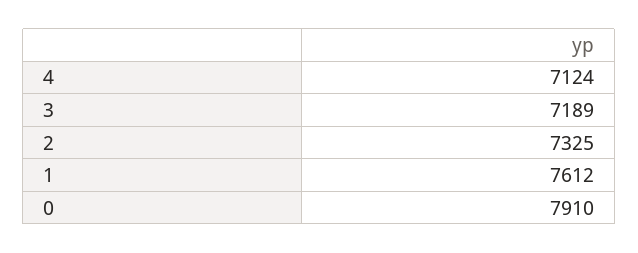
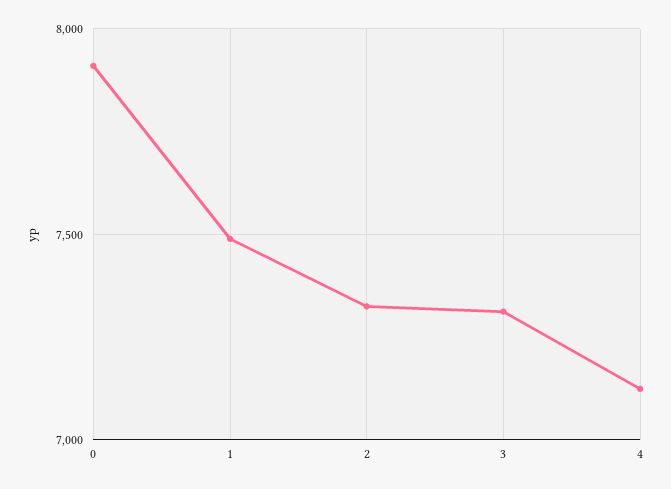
  {
    "4": 7124,
-   "3": 7189,
+   "3": 7300,
    "2": 7325,
-   "1": 7612,
+   "1": 7500,
    "0": 7910
  }

